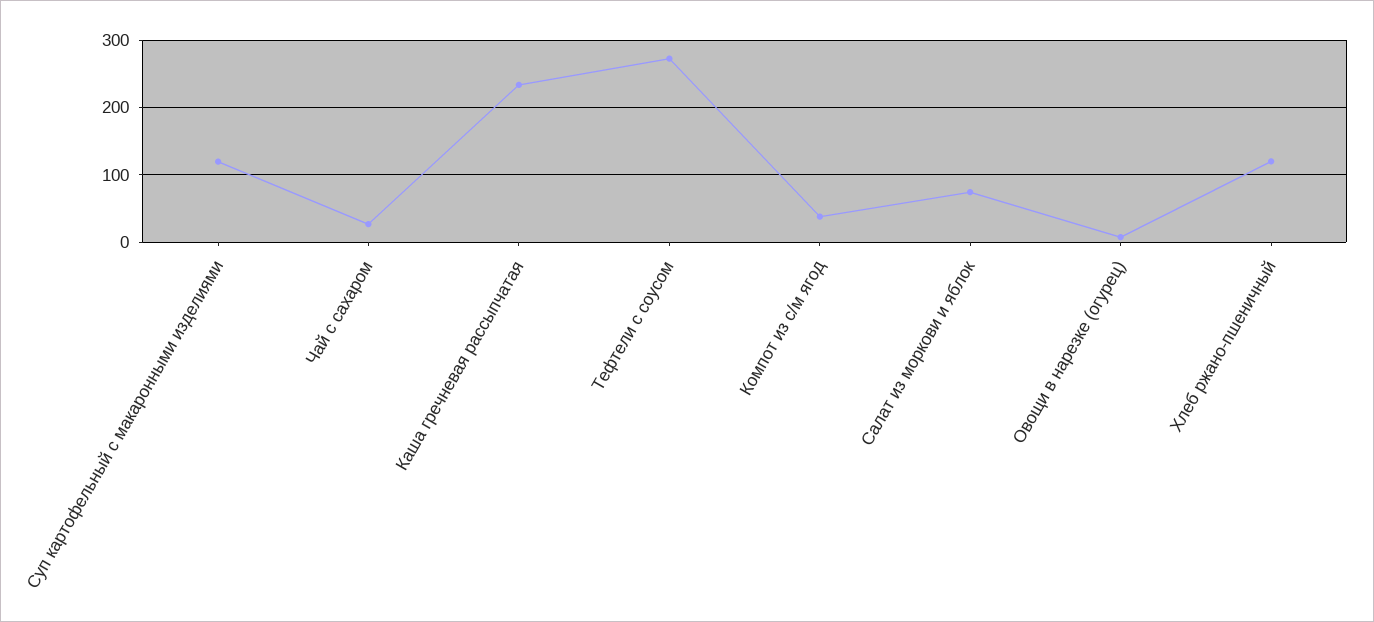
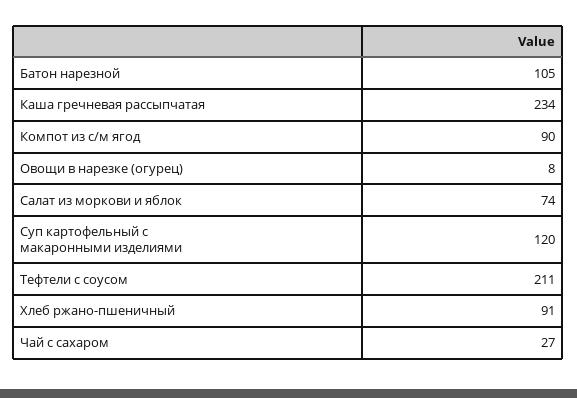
  {
    "Суп картофельный с макаронными изделиями": 120,
    "Чай с сахаром": 27,
    "Каша гречневая рассыпчатая": 234,
-   "Тефтели с соусом": 270,
+   "Тефтели с соусом": 211,
-   "Компот из с/м ягод": 40,
+   "Компот из с/м ягод": 90,
    "Салат из моркови и яблок": 74,
    "Овощи в нарезке (огурец)": 8,
-   "Хлеб ржано-пшеничный": 120
+   "Хлеб ржано-пшеничный": 91,
+   "Батон нарезной": 105
  }

